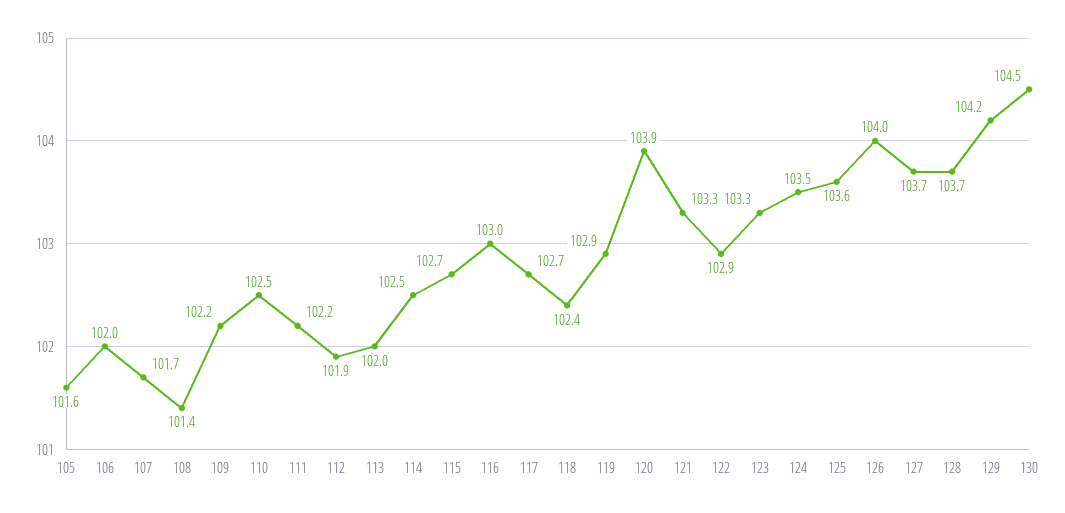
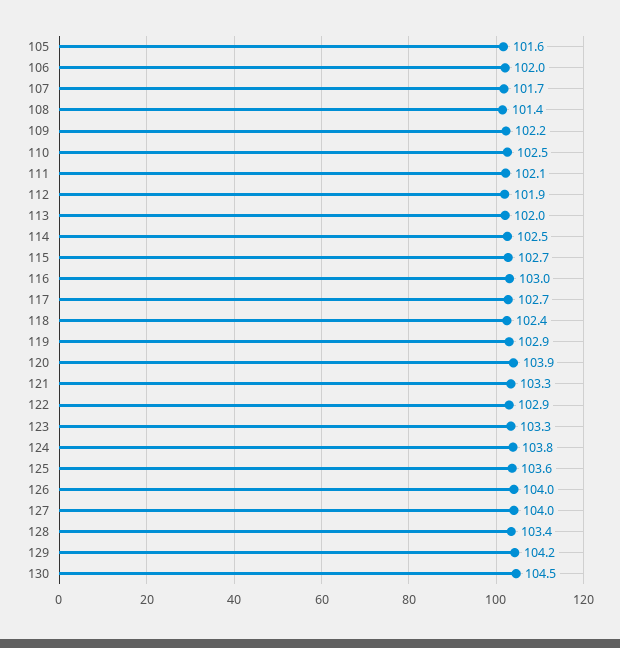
  {
    "105": 101.6,
    "106": 102,
    "107": 101.7,
    "108": 101.4,
    "109": 102.2,
    "110": 102.5,
-   "111": 102.2,
+   "111": 102.1,
    "112": 101.9,
    "113": 102,
    "114": 102.5,
    "115": 102.7,
    "116": 103,
    "117": 102.7,
    "118": 102.4,
    "119": 102.9,
    "120": 103.9,
    "121": 103.3,
    "122": 102.9,
    "123": 103.3,
-   "124": 103.5,
+   "124": 103.8,
    "125": 103.6,
    "126": 104,
-   "127": 103.7,
+   "127": 104,
-   "128": 103.7,
+   "128": 103.4,
    "129": 104.2,
    "130": 104.5
  }

